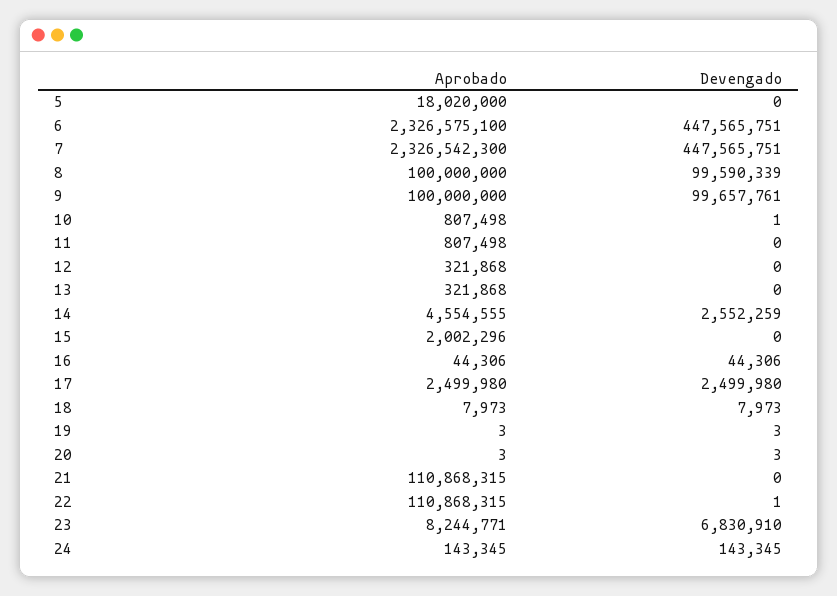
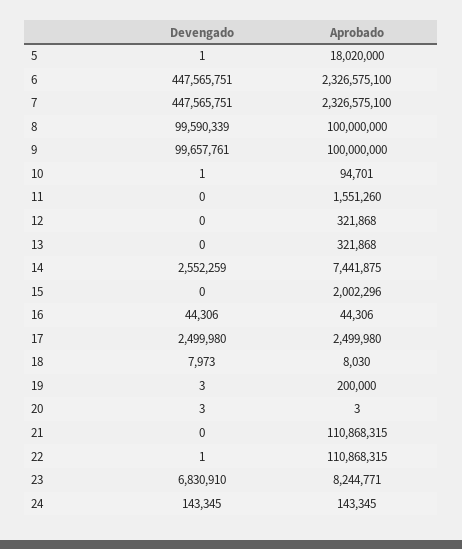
  {
    "Aprobado": {
      "5": 18020000,
      "6": 2326575100,
-     "7": 2326542300,
+     "7": 2326575100,
      "8": 100000000,
      "9": 100000000,
-     "10": 807498,
+     "10": 94701,
-     "11": 807498,
+     "11": 1551260,
      "12": 321868,
      "13": 321868,
-     "14": 4554555,
+     "14": 7441875,
      "15": 2002296,
      "16": 44306,
      "17": 2499980,
-     "18": 7973,
+     "18": 8030,
-     "19": 3,
+     "19": 200000,
      "20": 3,
      "21": 110868315,
      "22": 110868315,
      "23": 8244771,
      "24": 143345
    },
    "Devengado": {
-     "5": 0,
+     "5": 1,
      "6": 447565751,
      "7": 447565751,
      "8": 99590339,
      "9": 99657761,
      "10": 1,
      "11": 0,
      "12": 0,
      "13": 0,
      "14": 2552259,
      "15": 0,
      "16": 44306,
      "17": 2499980,
      "18": 7973,
      "19": 3,
      "20": 3,
      "21": 0,
      "22": 1,
      "23": 6830910,
      "24": 143345
    }
  }

